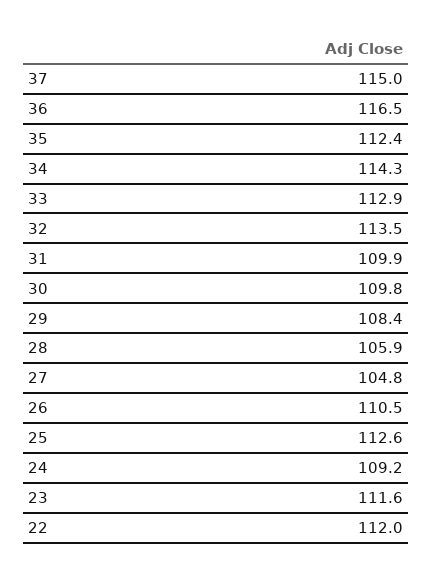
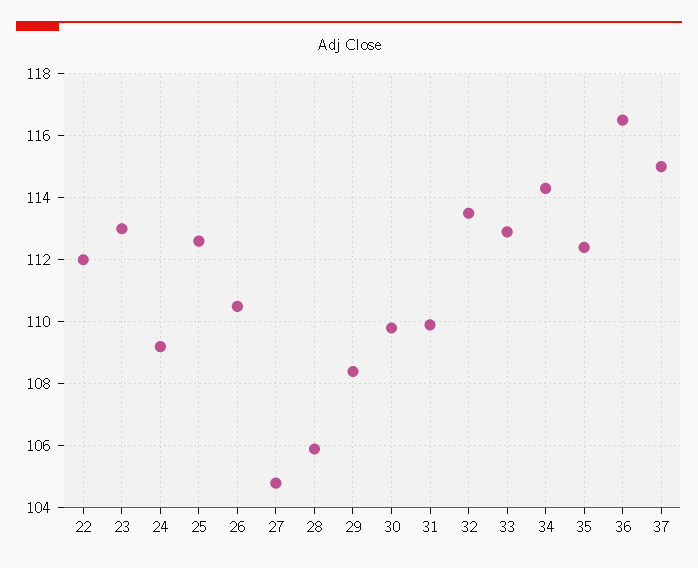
  {
    "37": 115,
    "36": 116.5,
    "35": 112.4,
    "34": 114.3,
    "33": 112.9,
    "32": 113.5,
    "31": 109.9,
    "30": 109.8,
    "29": 108.4,
    "28": 105.9,
    "27": 104.8,
    "26": 110.5,
    "25": 112.6,
    "24": 109.2,
-   "23": 111.6,
+   "23": 113,
    "22": 112
  }

